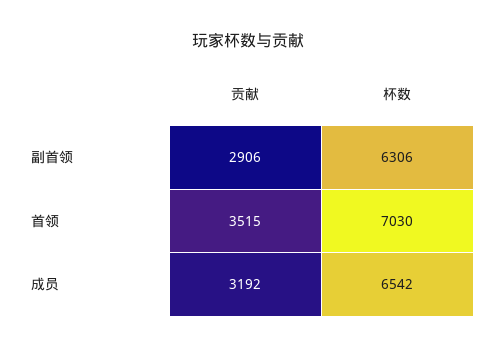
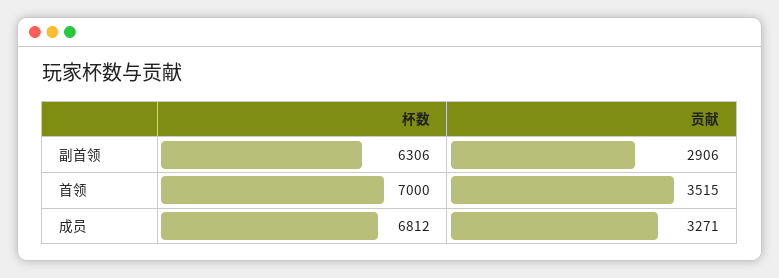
  {
    "贡献": {
      "副首领": 2906,
      "首领": 3515,
-     "成员": 3192
+     "成员": 3271
    },
    "杯数": {
      "副首领": 6306,
-     "首领": 7030,
+     "首领": 7000,
-     "成员": 6542
+     "成员": 6812
    }
  }

